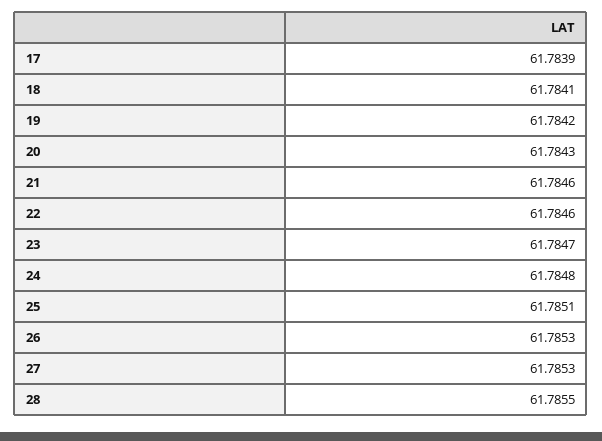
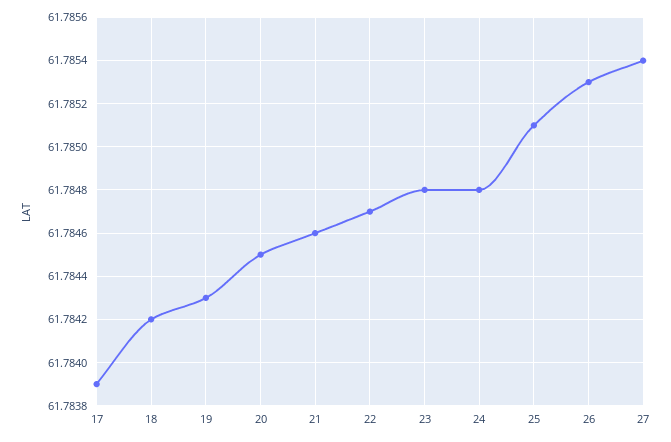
  {
    "17": 61.7839,
-   "18": 61.7841,
+   "18": 61.7842,
-   "19": 61.7842,
+   "19": 61.7843,
-   "20": 61.7843,
+   "20": 61.7845,
    "21": 61.7846,
-   "22": 61.7846,
+   "22": 61.7847,
-   "23": 61.7847,
+   "23": 61.7848,
    "24": 61.7848,
    "25": 61.7851,
    "26": 61.7853,
-   "27": 61.7853,
+   "27": 61.7854
-   "28": 61.7855
  }

